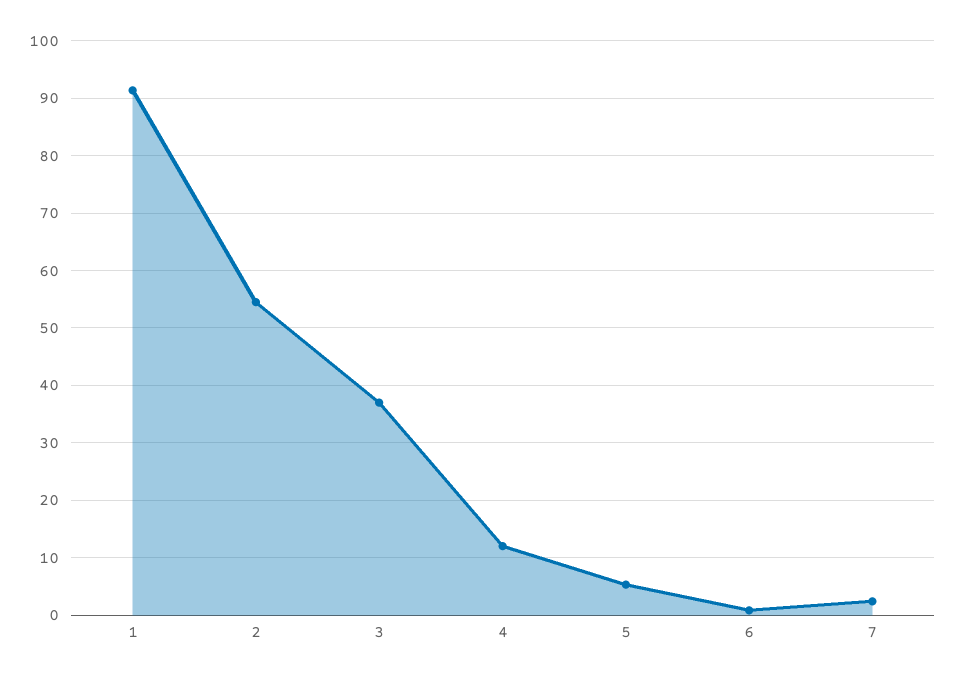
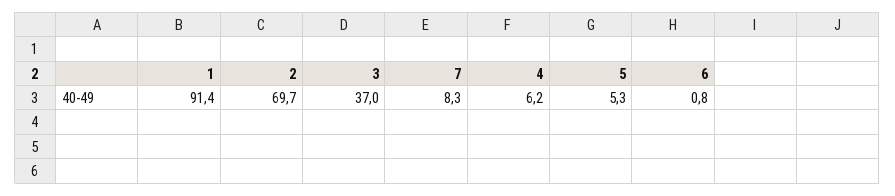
  {
    "1": 91.4,
-   "2": 54,
+   "2": 69.7,
    "3": 37,
-   "4": 12,
+   "4": 6.2,
    "5": 5.3,
    "6": 0.8,
-   "7": 2
+   "7": 8.3
  }

